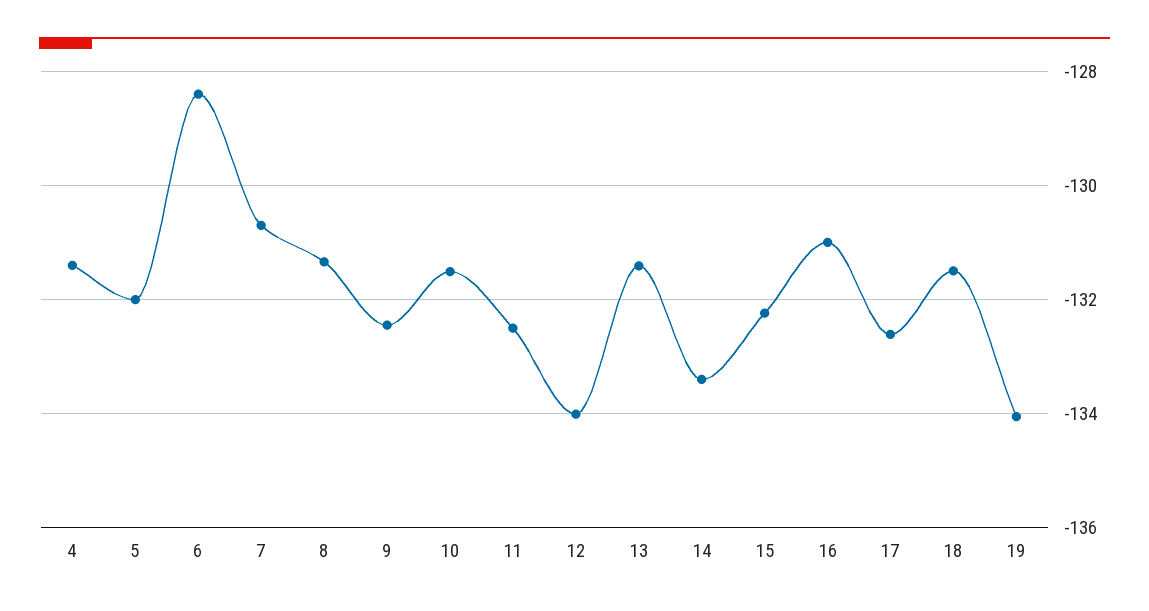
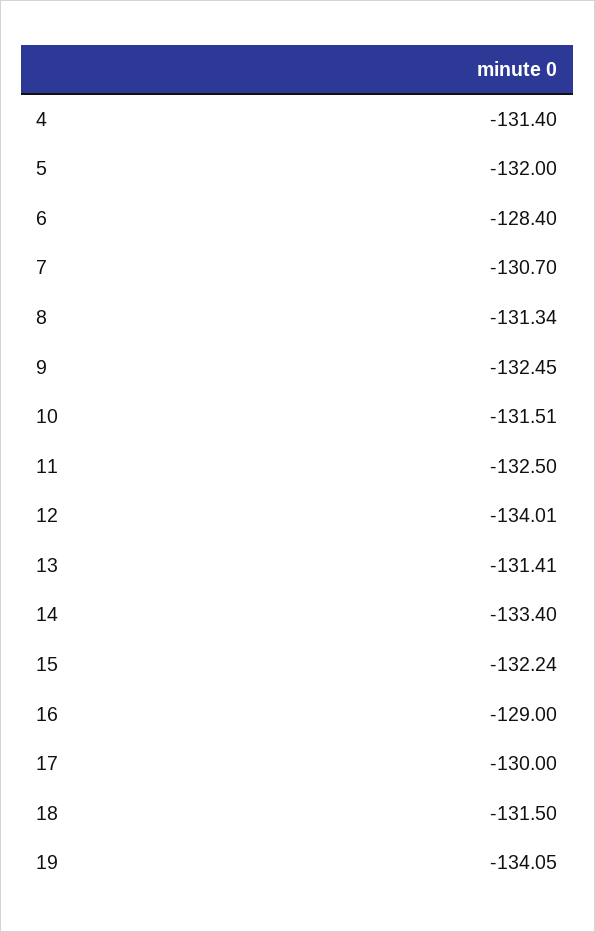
  {
    "4": -131.4,
    "5": -132,
    "6": -128.4,
    "7": -130.7,
    "8": -131.34,
    "9": -132.45,
    "10": -131.51,
    "11": -132.5,
    "12": -134.01,
    "13": -131.41,
    "14": -133.4,
    "15": -132.24,
-   "16": -131,
+   "16": -129,
-   "17": -132.6,
+   "17": -130,
    "18": -131.5,
    "19": -134.05
  }

